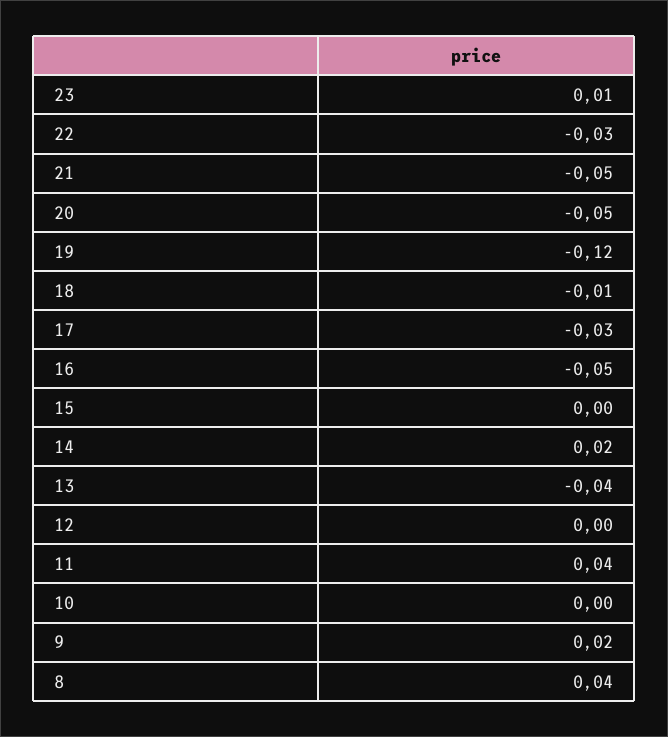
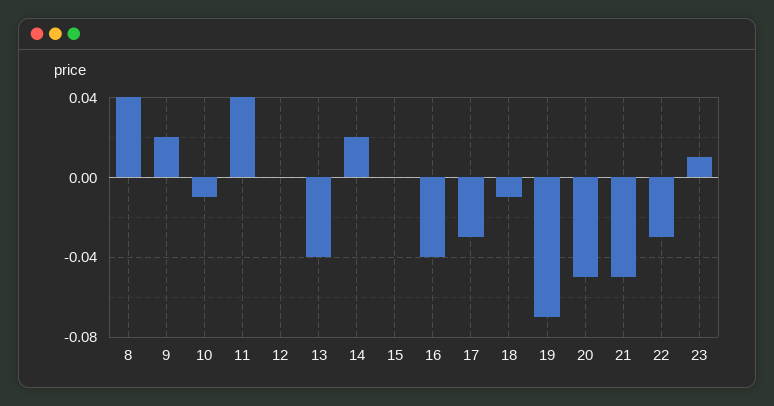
  {
    "23": 0.01,
    "22": -0.03,
    "21": -0.05,
    "20": -0.05,
-   "19": -0.12,
+   "19": -0.07,
    "18": -0.01,
    "17": -0.03,
-   "16": -0.05,
+   "16": -0.04,
    "15": 0,
    "14": 0.02,
    "13": -0.04,
    "12": 0,
    "11": 0.04,
-   "10": 0,
+   "10": -0.01,
    "9": 0.02,
    "8": 0.04
  }

